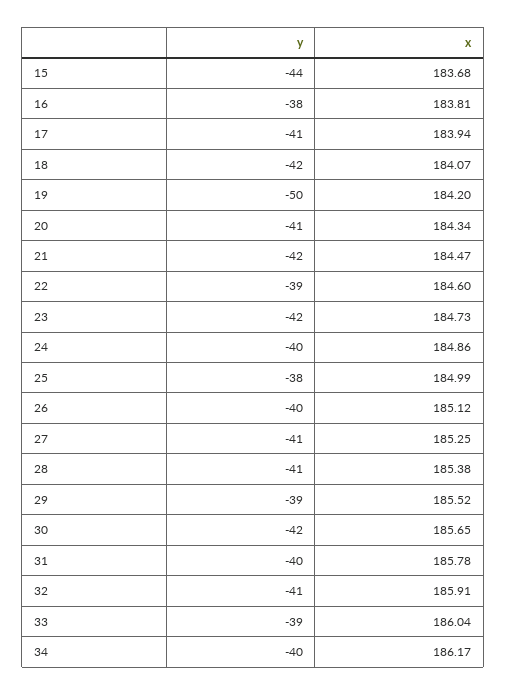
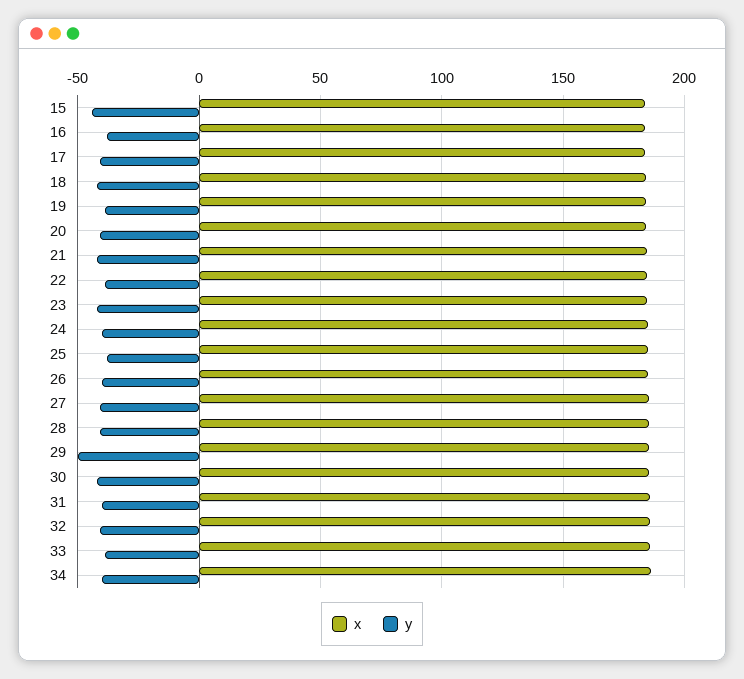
  {
    "y": {
      "15": -44,
      "16": -38,
      "17": -41,
      "18": -42,
-     "19": -50,
+     "19": -40,
      "20": -41,
      "21": -42,
      "22": -39,
      "23": -42,
      "24": -40,
      "25": -38,
      "26": -40,
      "27": -41,
      "28": -41,
-     "29": -39,
+     "29": -50,
      "30": -42,
      "31": -40,
      "32": -41,
      "33": -39,
      "34": -40
    },
    "x": {
      "15": 183.68,
      "16": 183.81,
      "17": 183.94,
      "18": 184.07,
      "19": 184.2,
      "20": 184.34,
      "21": 184.47,
      "22": 184.6,
      "23": 184.73,
      "24": 184.86,
      "25": 184.99,
      "26": 185.12,
      "27": 185.25,
      "28": 185.38,
      "29": 185.52,
      "30": 185.65,
      "31": 185.78,
      "32": 185.91,
      "33": 186.04,
      "34": 186.17
    }
  }

